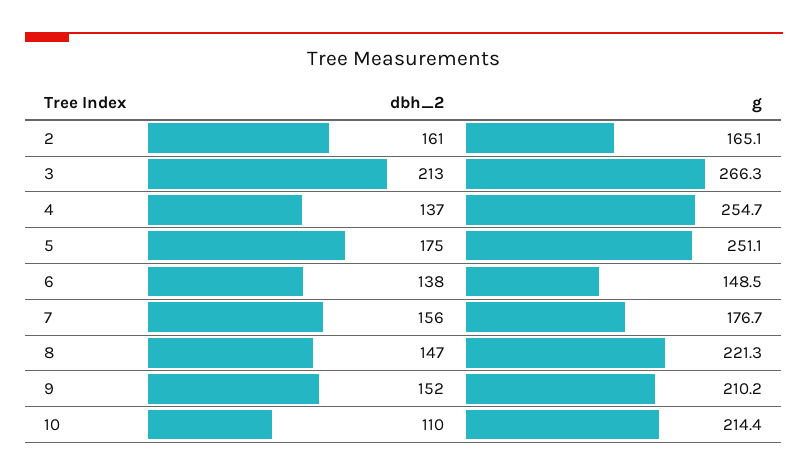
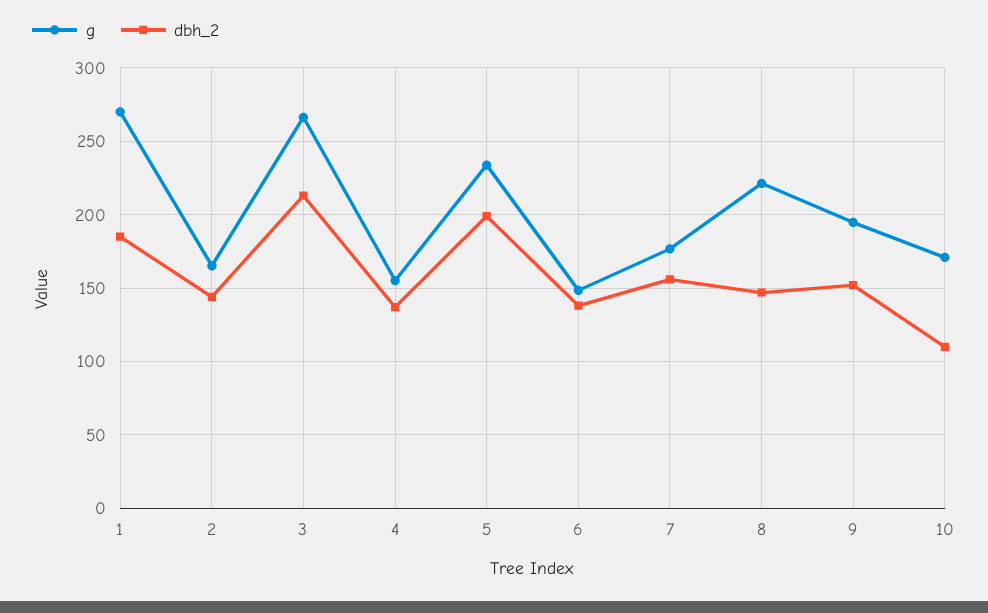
  {
    "dbh_2": {
-     "2": 161,
+     "2": 145,
      "3": 213,
      "4": 137,
-     "5": 175,
+     "5": 200,
      "6": 138,
      "7": 156,
      "8": 147,
      "9": 152,
-     "10": 110
+     "10": 110,
+     "1": 185
    },
    "g": {
      "2": 165.1,
      "3": 266.3,
-     "4": 254.7,
+     "4": 155,
-     "5": 251.1,
+     "5": 235,
      "6": 148.5,
      "7": 176.7,
      "8": 221.3,
-     "9": 210.2,
+     "9": 195,
-     "10": 214.4
+     "10": 170,
+     "1": 270
    }
  }

